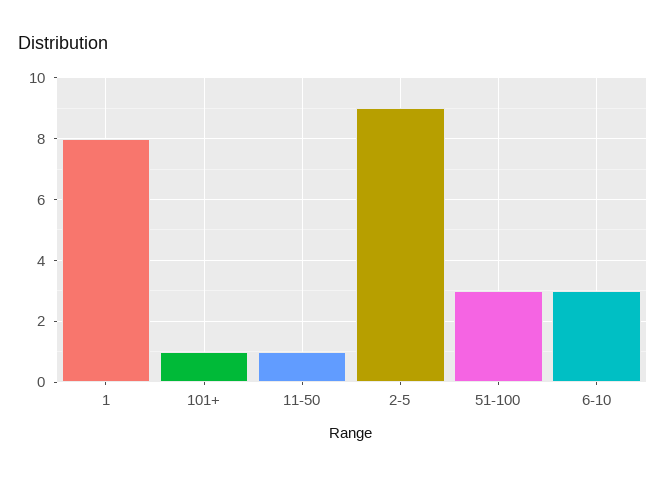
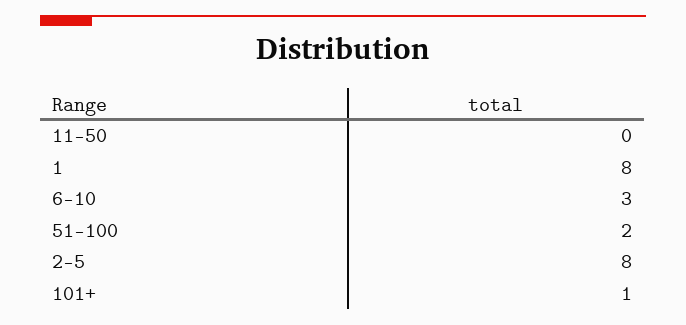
  {
    "1": 8,
    "101+": 1,
-   "11-50": 1,
+   "11-50": 0,
-   "2-5": 9,
+   "2-5": 8,
-   "51-100": 3,
+   "51-100": 2,
    "6-10": 3
  }

